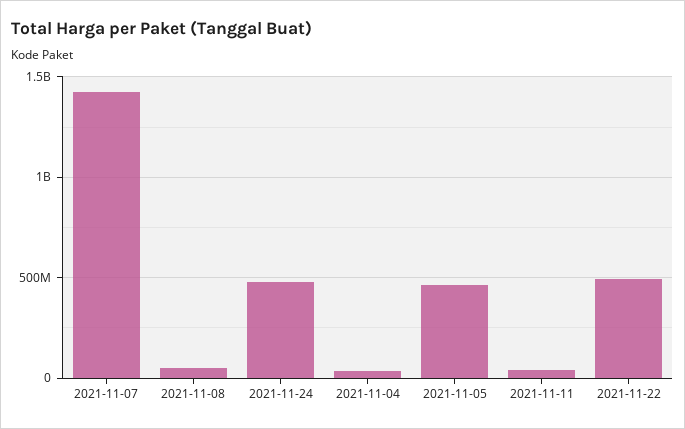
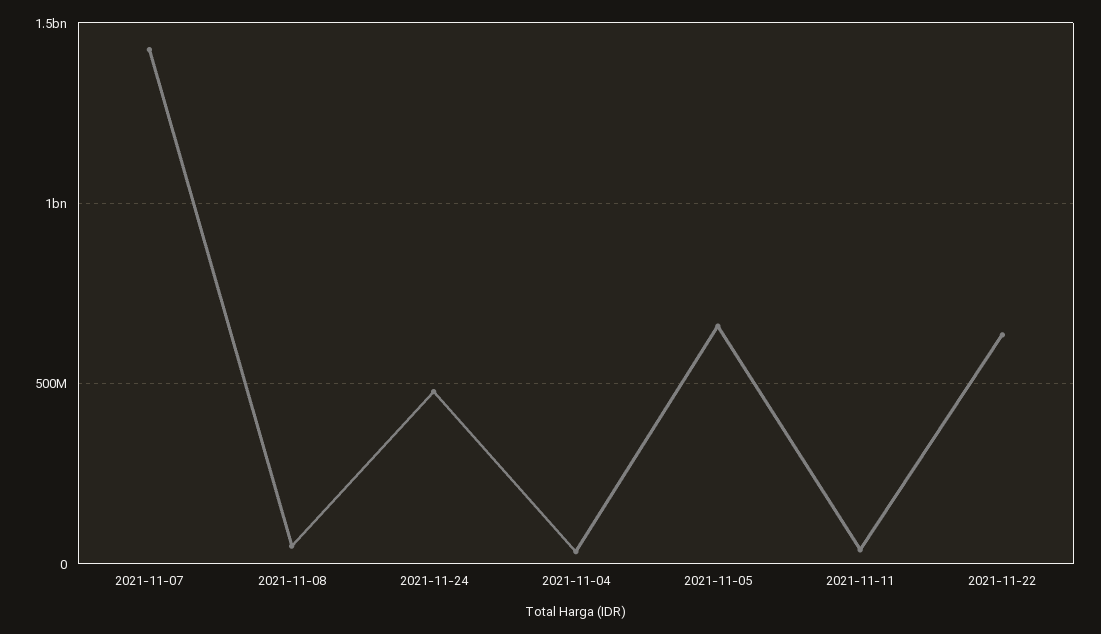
  {
    "2021-11-07": 1450000000,
    "2021-11-08": 50000000,
    "2021-11-24": 500000000,
    "2021-11-04": 50000000,
-   "2021-11-05": 450000000,
+   "2021-11-05": 650000000,
    "2021-11-11": 50000000,
-   "2021-11-22": 500000000
+   "2021-11-22": 650000000
  }

